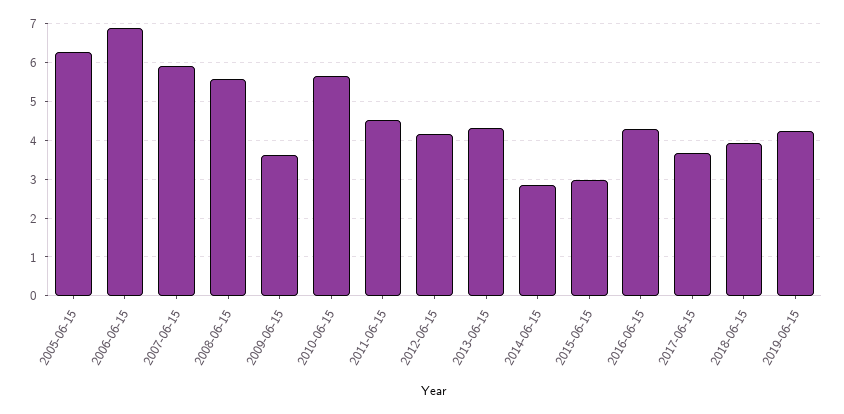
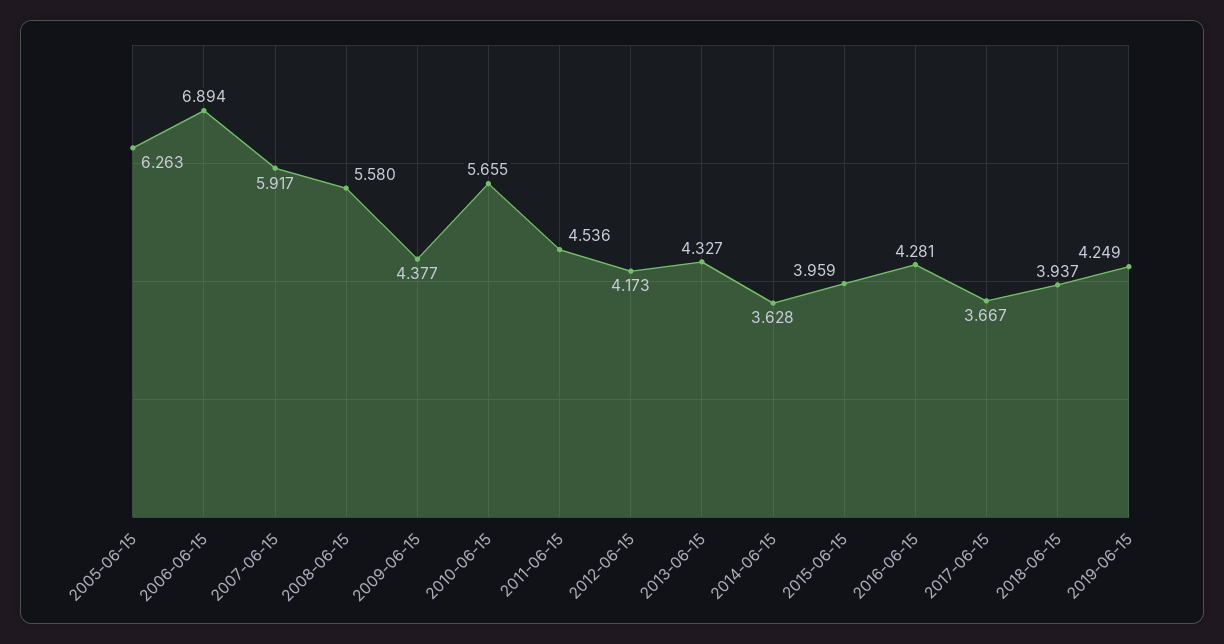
  {
    "2005-06-15": 6.263,
    "2006-06-15": 6.894,
    "2007-06-15": 5.917,
    "2008-06-15": 5.58,
-   "2009-06-15": 3.6,
+   "2009-06-15": 4.377,
    "2010-06-15": 5.655,
    "2011-06-15": 4.536,
    "2012-06-15": 4.173,
    "2013-06-15": 4.327,
-   "2014-06-15": 2.8,
+   "2014-06-15": 3.628,
-   "2015-06-15": 3,
+   "2015-06-15": 3.959,
    "2016-06-15": 4.281,
    "2017-06-15": 3.667,
    "2018-06-15": 3.937,
    "2019-06-15": 4.249
  }

